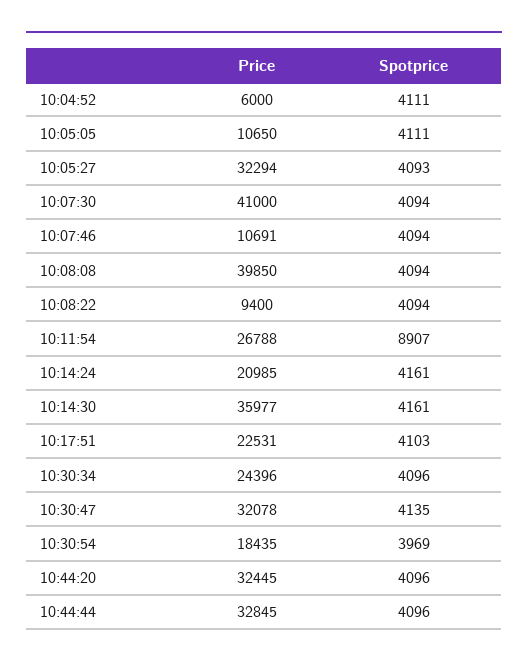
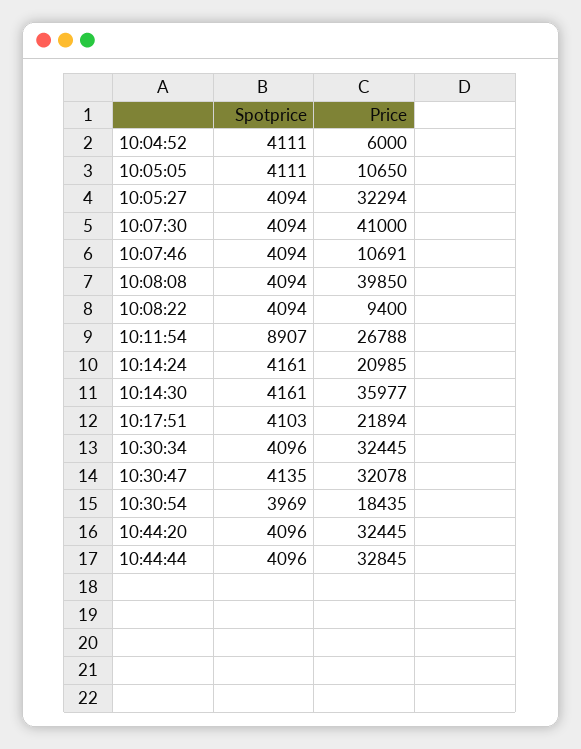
  {
    "Price": {
      "10:04:52": 6000,
      "10:05:05": 10650,
      "10:05:27": 32294,
      "10:07:30": 41000,
      "10:07:46": 10691,
      "10:08:08": 39850,
      "10:08:22": 9400,
      "10:11:54": 26788,
      "10:14:24": 20985,
      "10:14:30": 35977,
-     "10:17:51": 22531,
+     "10:17:51": 21894,
-     "10:30:34": 24396,
+     "10:30:34": 32445,
      "10:30:47": 32078,
      "10:30:54": 18435,
      "10:44:20": 32445,
      "10:44:44": 32845
    },
    "Spotprice": {
      "10:04:52": 4111,
      "10:05:05": 4111,
-     "10:05:27": 4093,
+     "10:05:27": 4094,
      "10:07:30": 4094,
      "10:07:46": 4094,
      "10:08:08": 4094,
      "10:08:22": 4094,
      "10:11:54": 8907,
      "10:14:24": 4161,
      "10:14:30": 4161,
      "10:17:51": 4103,
      "10:30:34": 4096,
      "10:30:47": 4135,
      "10:30:54": 3969,
      "10:44:20": 4096,
      "10:44:44": 4096
    }
  }

